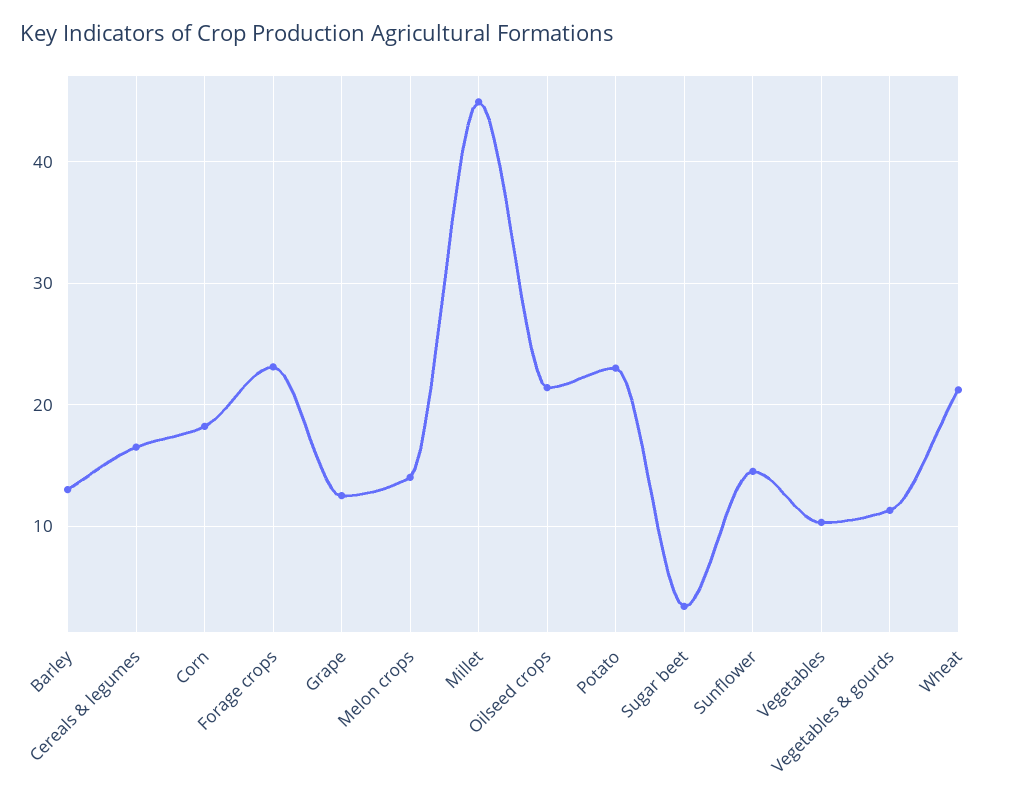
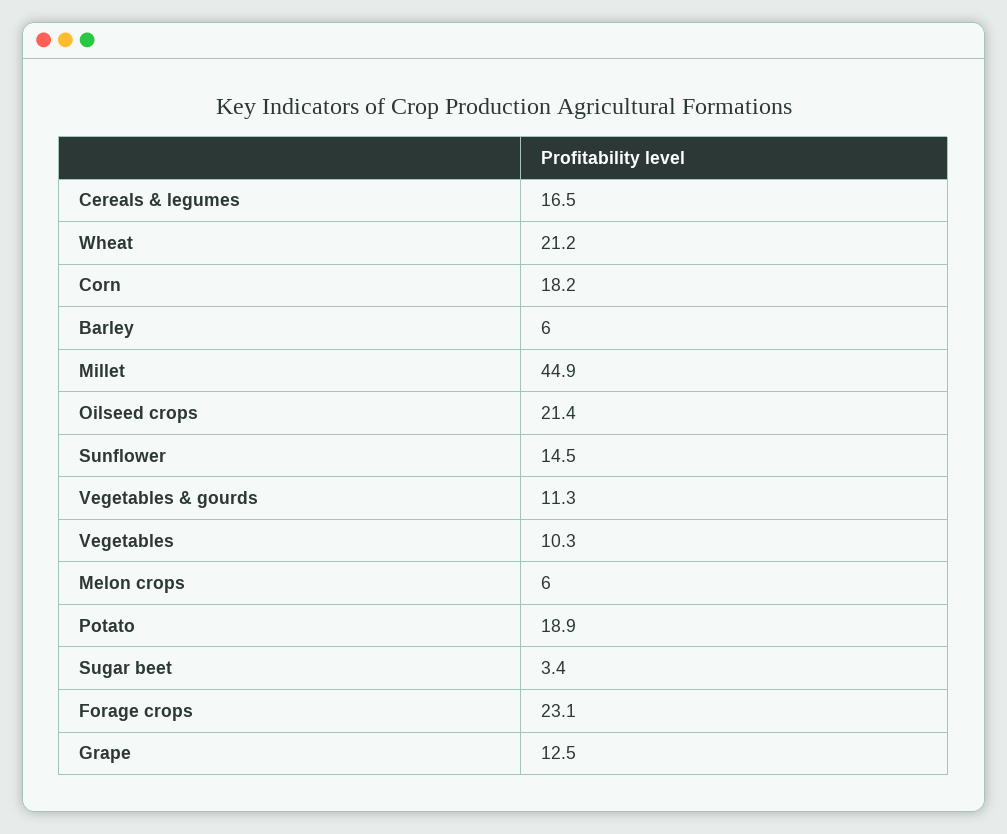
  {
-   "Barley": 13,
+   "Barley": 6,
    "Cereals & legumes": 16.5,
    "Corn": 18.2,
    "Forage crops": 23.1,
    "Grape": 12.5,
-   "Melon crops": 14,
+   "Melon crops": 6,
    "Millet": 44.9,
    "Oilseed crops": 21.4,
-   "Potato": 23,
+   "Potato": 18.9,
    "Sugar beet": 3.4,
    "Sunflower": 14.5,
    "Vegetables": 10.3,
    "Vegetables & gourds": 11.3,
    "Wheat": 21.2
  }

